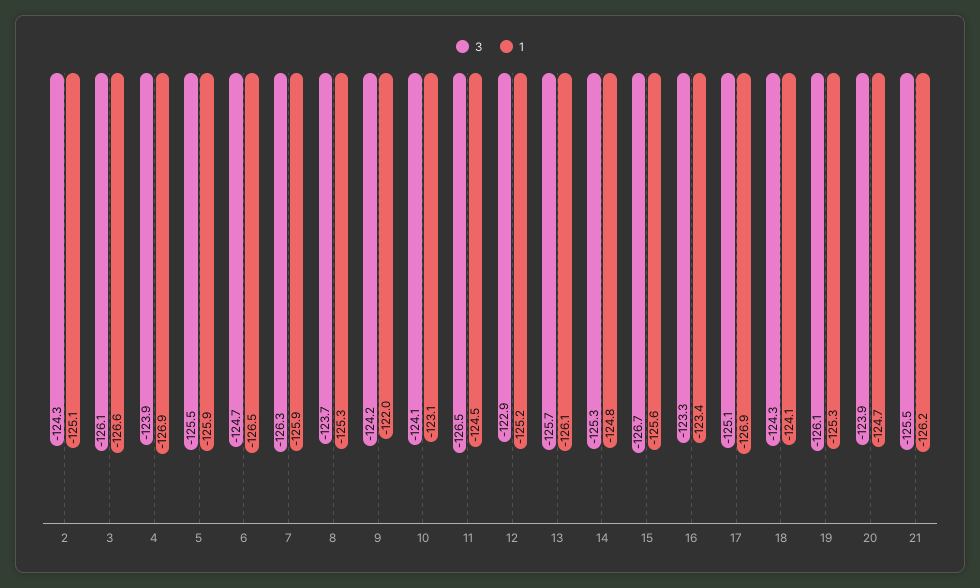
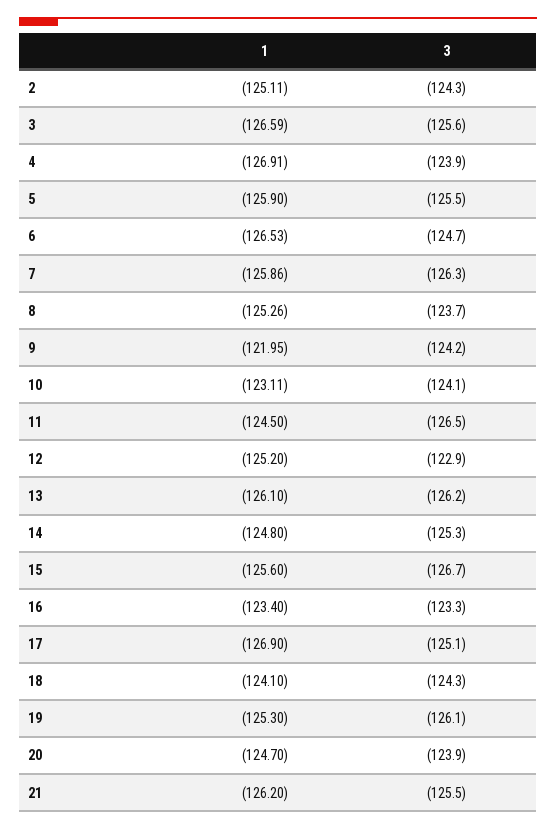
  {
    "3": {
      "2": -124.3,
-     "3": -126.1,
+     "3": -125.6,
      "4": -123.9,
      "5": -125.5,
      "6": -124.7,
      "7": -126.3,
      "8": -123.7,
      "9": -124.2,
      "10": -124.1,
      "11": -126.5,
      "12": -122.9,
-     "13": -125.7,
+     "13": -126.2,
      "14": -125.3,
      "15": -126.7,
      "16": -123.3,
      "17": -125.1,
      "18": -124.3,
      "19": -126.1,
      "20": -123.9,
      "21": -125.5
    },
    "1": {
      "2": -125.11,
      "3": -126.59,
      "4": -126.91,
      "5": -125.9,
      "6": -126.53,
      "7": -125.86,
      "8": -125.26,
      "9": -121.95,
      "10": -123.11,
      "11": -124.5,
      "12": -125.2,
      "13": -126.1,
      "14": -124.8,
      "15": -125.6,
      "16": -123.4,
      "17": -126.9,
      "18": -124.1,
      "19": -125.3,
      "20": -124.7,
      "21": -126.2
    }
  }

